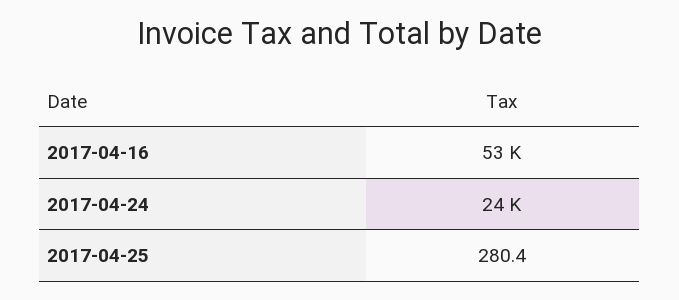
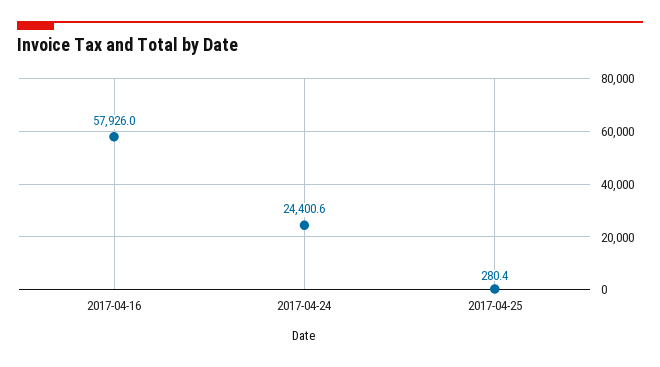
  {
-   "2017-04-16": 53000,
+   "2017-04-16": 57926,
    "2017-04-24": 24400.6,
    "2017-04-25": 280.4
  }

